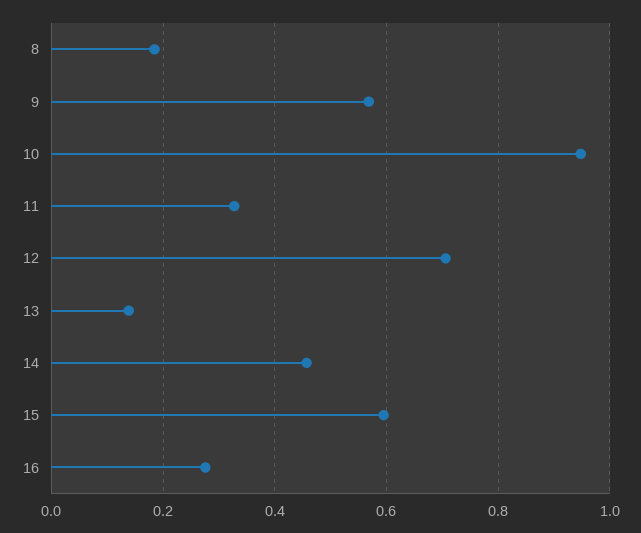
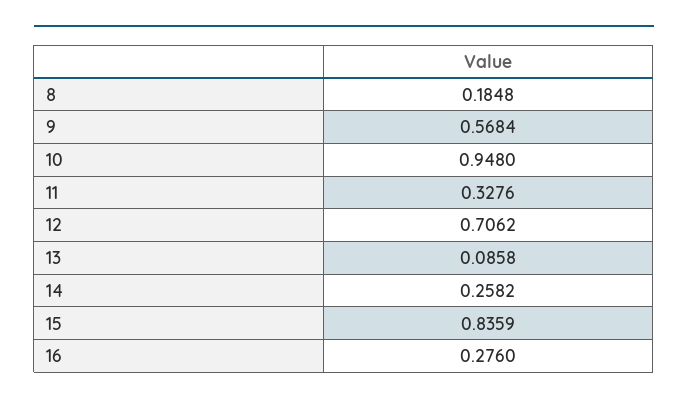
  {
    "8": 0.1848,
    "9": 0.5684,
    "10": 0.948,
    "11": 0.3276,
    "12": 0.7062,
-   "13": 0.14,
+   "13": 0.0858,
-   "14": 0.46,
+   "14": 0.2582,
-   "15": 0.6,
+   "15": 0.8359,
    "16": 0.276
  }

